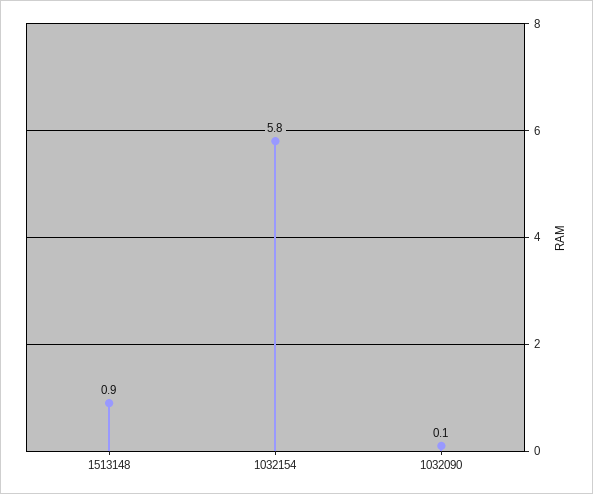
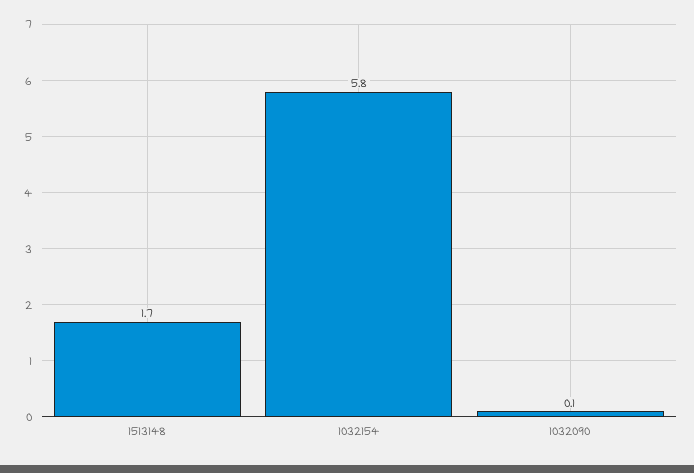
  {
-   "1513148": 0.9,
+   "1513148": 1.7,
    "1032154": 5.8,
    "1032090": 0.1
  }

